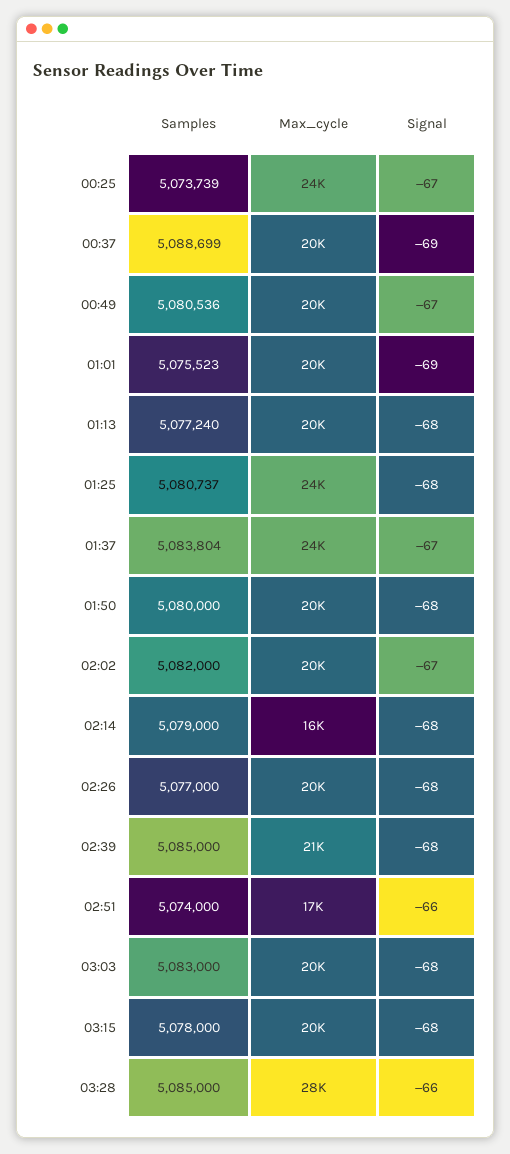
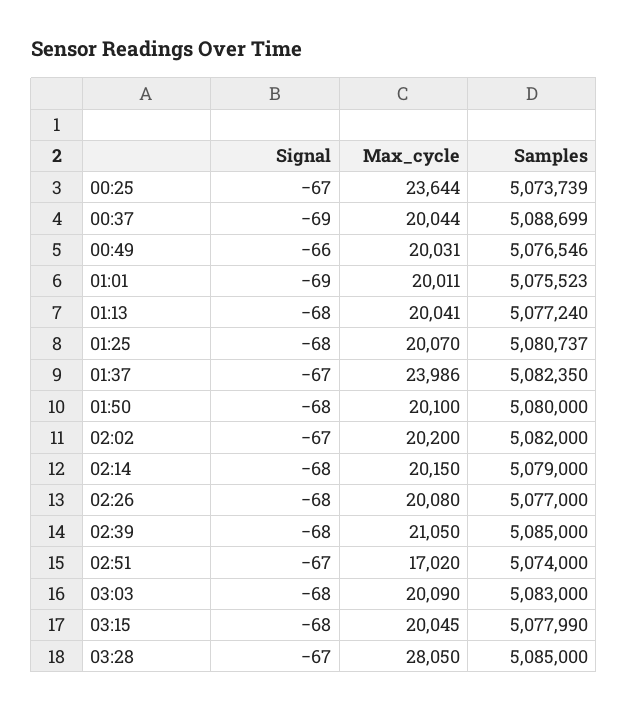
  {
    "Samples": {
      "00:25": 5073739,
      "00:37": 5088699,
-     "00:49": 5080536,
+     "00:49": 5076546,
      "01:01": 5075523,
      "01:13": 5077240,
      "01:25": 5080737,
-     "01:37": 5083804,
+     "01:37": 5082350,
      "01:50": 5080000,
      "02:02": 5082000,
      "02:14": 5079000,
      "02:26": 5077000,
      "02:39": 5085000,
      "02:51": 5074000,
      "03:03": 5083000,
-     "03:15": 5078000,
+     "03:15": 5077990,
      "03:28": 5085000
    },
    "Max_cycle": {
      "00:25": 23644,
      "00:37": 20044,
      "00:49": 20031,
      "01:01": 20011,
      "01:13": 20041,
-     "01:25": 24000,
+     "01:25": 20070,
      "01:37": 23986,
      "01:50": 20100,
      "02:02": 20200,
-     "02:14": 16000,
+     "02:14": 20150,
      "02:26": 20080,
      "02:39": 21050,
      "02:51": 17020,
      "03:03": 20090,
      "03:15": 20045,
      "03:28": 28050
    },
    "Signal": {
      "00:25": -67,
      "00:37": -69,
-     "00:49": -67,
+     "00:49": -66,
      "01:01": -69,
      "01:13": -68,
      "01:25": -68,
      "01:37": -67,
      "01:50": -68,
      "02:02": -67,
      "02:14": -68,
      "02:26": -68,
      "02:39": -68,
-     "02:51": -66,
+     "02:51": -67,
      "03:03": -68,
      "03:15": -68,
-     "03:28": -66
+     "03:28": -67
    }
  }

